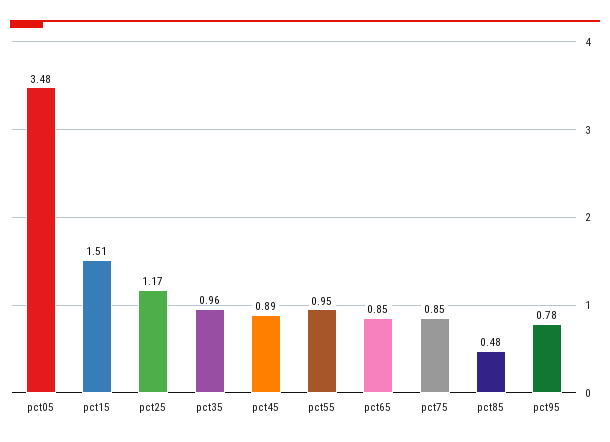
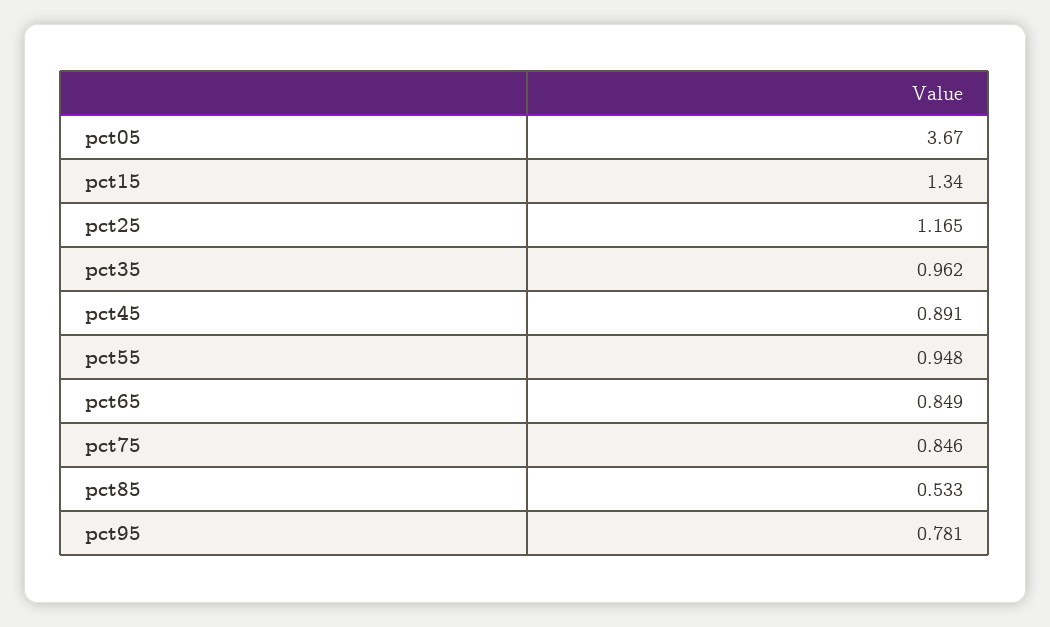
  {
-   "pct05": 3.48,
+   "pct05": 3.67,
-   "pct15": 1.51,
+   "pct15": 1.34,
    "pct25": 1.165,
    "pct35": 0.962,
    "pct45": 0.891,
    "pct55": 0.948,
    "pct65": 0.849,
    "pct75": 0.846,
-   "pct85": 0.48,
+   "pct85": 0.533,
    "pct95": 0.781
  }

